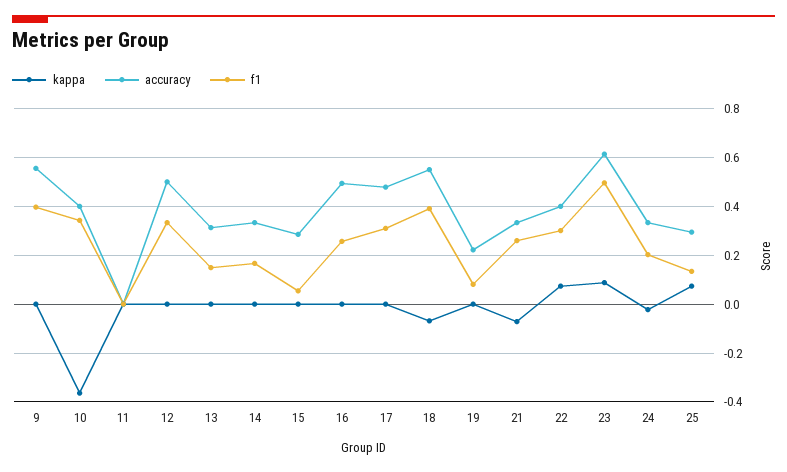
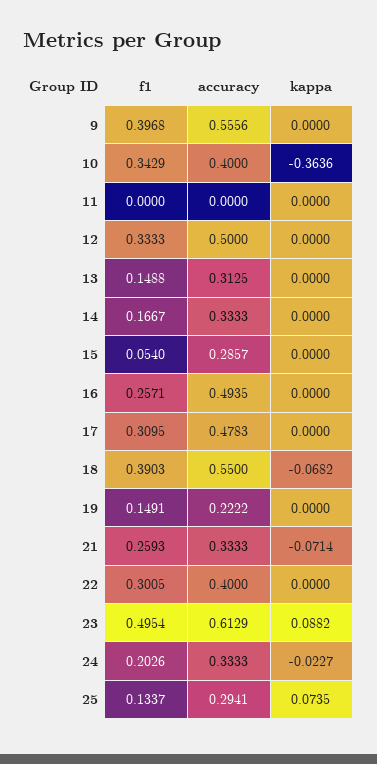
  {
    "kappa": {
      "9": 0,
      "10": -0.3636,
      "11": 0,
      "12": 0,
      "13": 0,
      "14": 0,
      "15": 0,
      "16": 0,
      "17": 0,
      "18": -0.0682,
      "19": 0,
      "21": -0.0714,
-     "22": 0.075,
+     "22": 0,
      "23": 0.0882,
      "24": -0.0227,
      "25": 0.0735
    },
    "accuracy": {
      "9": 0.5556,
      "10": 0.4,
      "11": 0,
      "12": 0.5,
      "13": 0.3125,
      "14": 0.3333,
      "15": 0.2857,
      "16": 0.4935,
      "17": 0.4783,
      "18": 0.55,
      "19": 0.2222,
      "21": 0.3333,
      "22": 0.4,
      "23": 0.6129,
      "24": 0.3333,
      "25": 0.2941
    },
    "f1": {
      "9": 0.3968,
      "10": 0.3429,
      "11": 0,
      "12": 0.3333,
      "13": 0.1488,
      "14": 0.1667,
      "15": 0.054,
      "16": 0.2571,
      "17": 0.3095,
      "18": 0.3903,
-     "19": 0.075,
+     "19": 0.1491,
      "21": 0.2593,
      "22": 0.3005,
      "23": 0.4954,
      "24": 0.2026,
      "25": 0.1337
    }
  }

